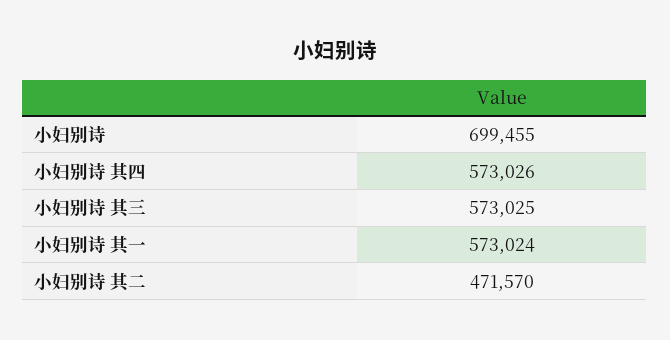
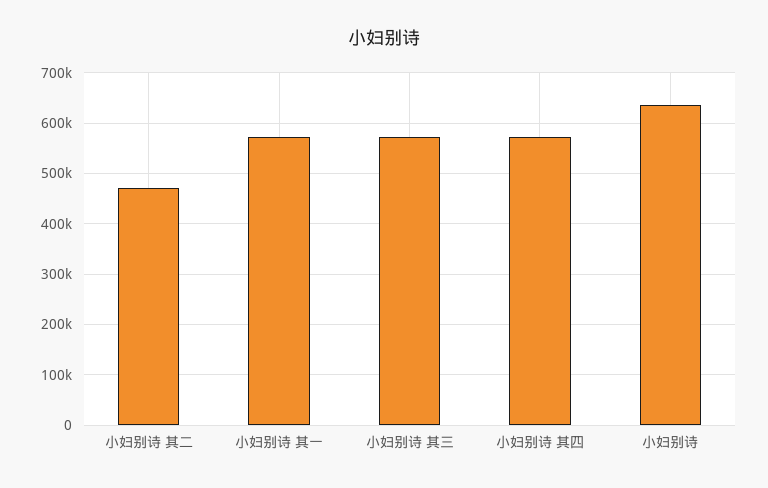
  {
-   "小妇别诗": 699455,
+   "小妇别诗": 640000,
    "小妇别诗 其四": 573026,
    "小妇别诗 其三": 573025,
    "小妇别诗 其一": 573024,
    "小妇别诗 其二": 471570
  }

